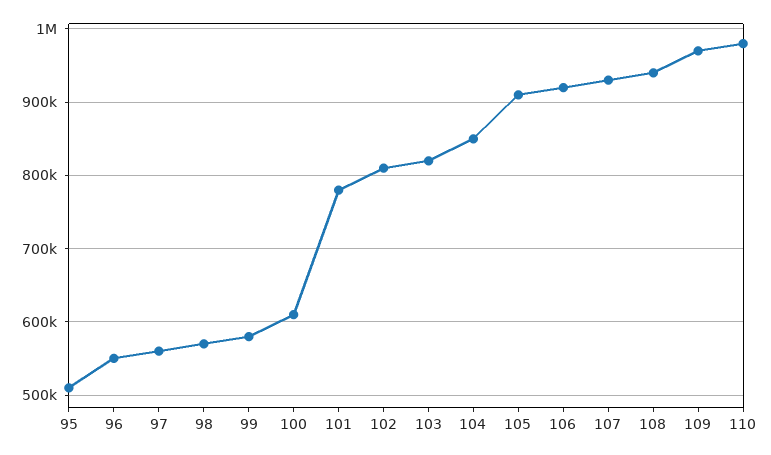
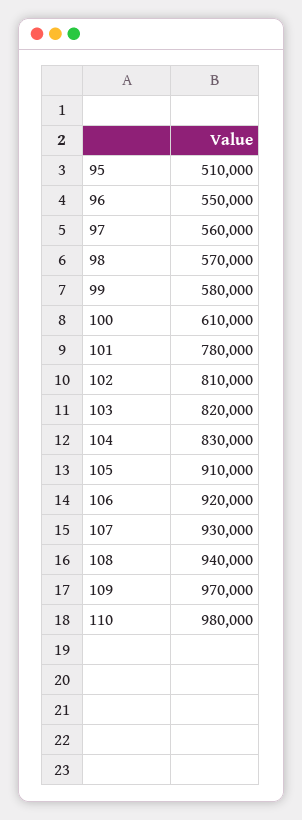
  {
    "95": 510000,
    "96": 550000,
    "97": 560000,
    "98": 570000,
    "99": 580000,
    "100": 610000,
    "101": 780000,
    "102": 810000,
    "103": 820000,
-   "104": 850000,
+   "104": 830000,
    "105": 910000,
    "106": 920000,
    "107": 930000,
    "108": 940000,
    "109": 970000,
    "110": 980000
  }

